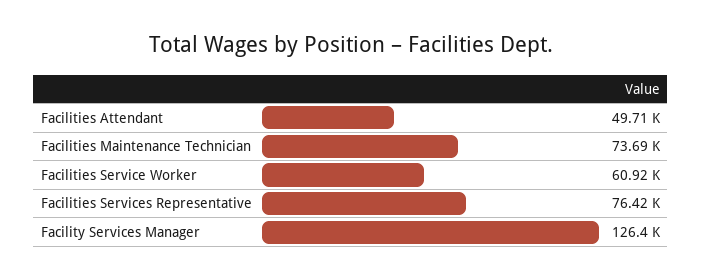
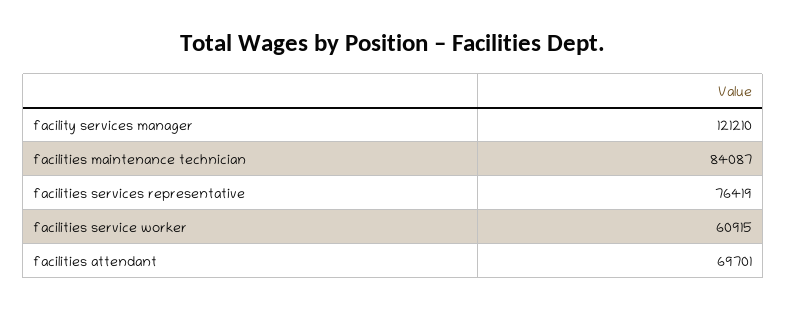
  {
-   "Facilities Attendant": 49710,
+   "Facilities Attendant": 69701,
-   "Facilities Maintenance Technician": 73690,
+   "Facilities Maintenance Technician": 84087,
    "Facilities Service Worker": 60915,
    "Facilities Services Representative": 76419,
-   "Facility Services Manager": 126400
+   "Facility Services Manager": 121210
  }

